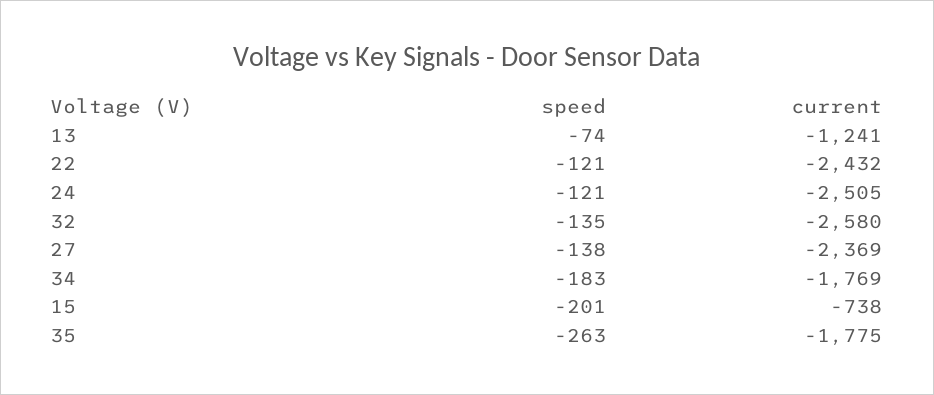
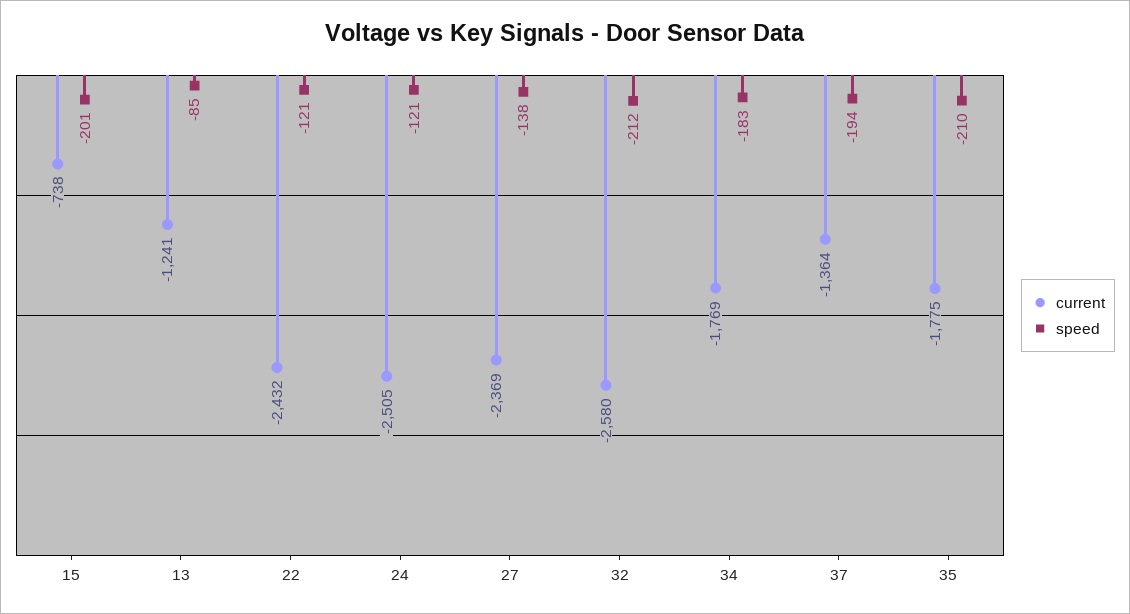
  {
    "speed": {
-     "13": -74,
+     "13": -85,
      "22": -121,
      "24": -121,
-     "32": -135,
+     "32": -212,
      "27": -138,
      "34": -183,
      "15": -201,
-     "35": -263
+     "35": -210,
+     "37": -194
    },
    "current": {
      "13": -1241,
      "22": -2432,
      "24": -2505,
      "32": -2580,
      "27": -2369,
      "34": -1769,
      "15": -738,
-     "35": -1775
+     "35": -1775,
+     "37": -1364
    }
  }

